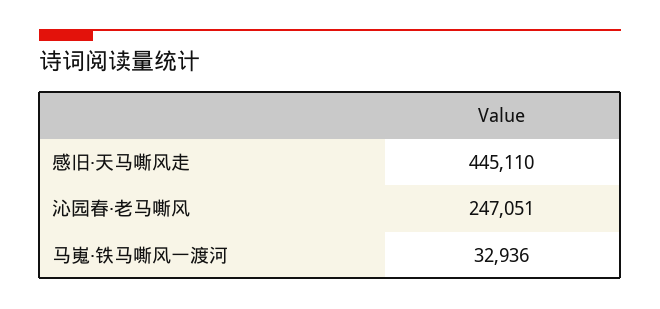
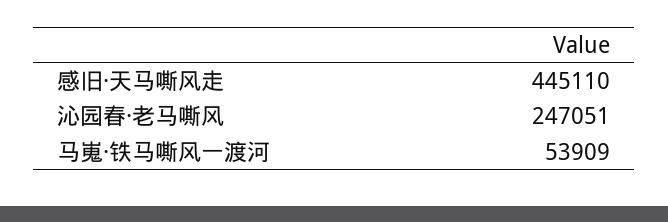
  {
    "感旧·天马嘶风走": 445110,
    "沁园春·老马嘶风": 247051,
-   "马嵬·铁马嘶风一渡河": 32936
+   "马嵬·铁马嘶风一渡河": 53909
  }

